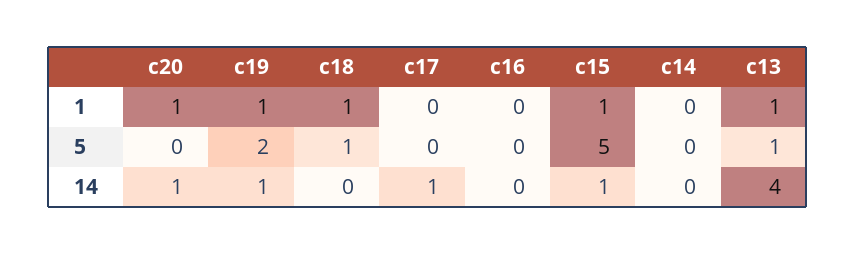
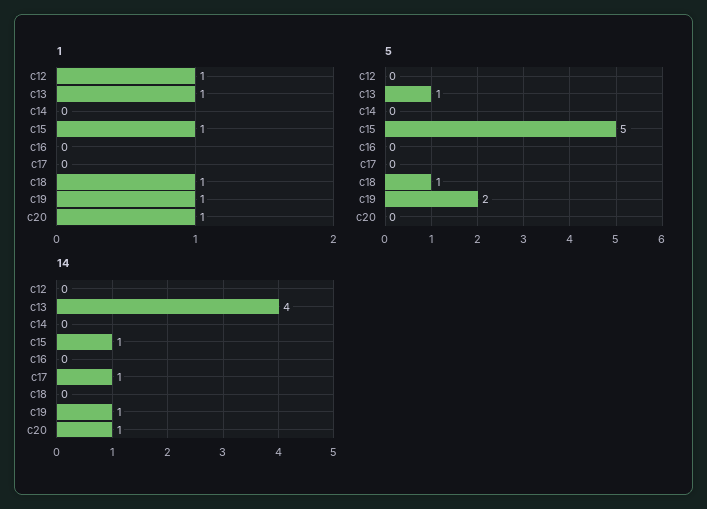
  {
    "1": {
      "c20": 1,
      "c19": 1,
      "c18": 1,
      "c17": 0,
      "c16": 0,
      "c15": 1,
      "c14": 0,
-     "c13": 1
+     "c13": 1,
+     "c12": 1
    },
    "5": {
      "c20": 0,
      "c19": 2,
      "c18": 1,
      "c17": 0,
      "c16": 0,
      "c15": 5,
      "c14": 0,
-     "c13": 1
+     "c13": 1,
+     "c12": 0
    },
    "14": {
      "c20": 1,
      "c19": 1,
      "c18": 0,
      "c17": 1,
      "c16": 0,
      "c15": 1,
      "c14": 0,
-     "c13": 4
+     "c13": 4,
+     "c12": 0
    }
  }

